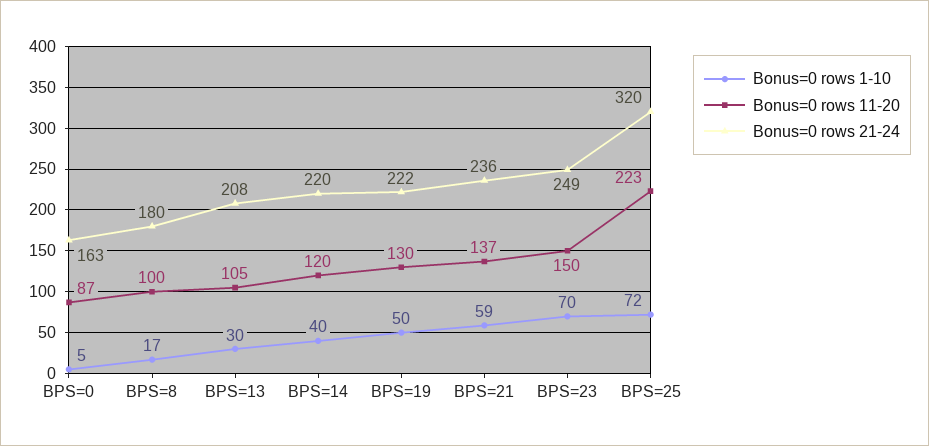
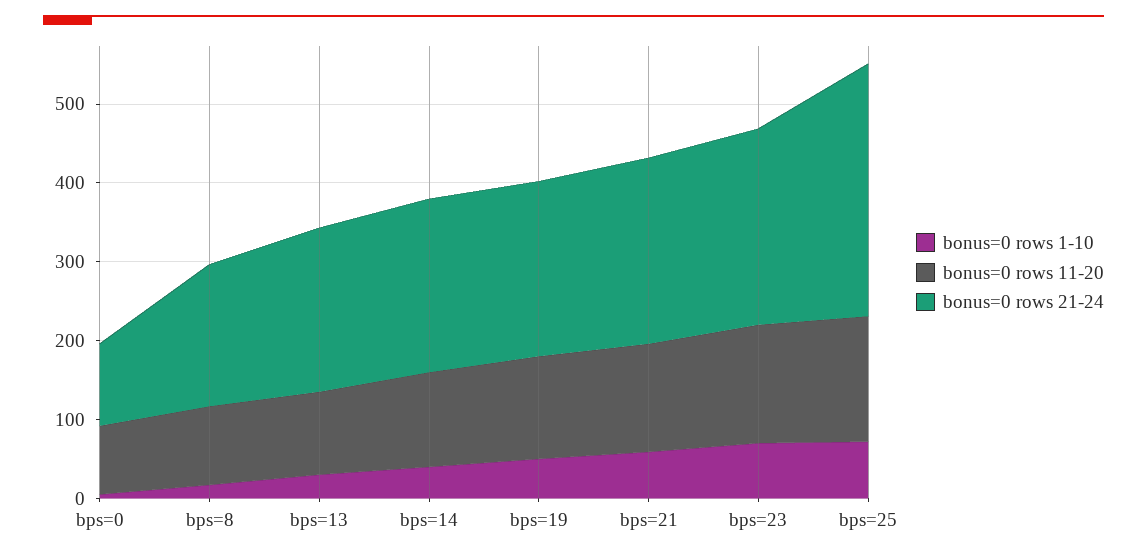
  {
    "Bonus=0 rows 1-10": {
      "BPS=0": 5,
      "BPS=8": 17,
      "BPS=13": 30,
      "BPS=14": 40,
      "BPS=19": 50,
      "BPS=21": 59,
      "BPS=23": 70,
      "BPS=25": 72
    },
    "Bonus=0 rows 11-20": {
      "BPS=0": 87,
      "BPS=8": 100,
      "BPS=13": 105,
      "BPS=14": 120,
      "BPS=19": 130,
      "BPS=21": 137,
      "BPS=23": 150,
-     "BPS=25": 223
+     "BPS=25": 160
    },
    "Bonus=0 rows 21-24": {
-     "BPS=0": 163,
+     "BPS=0": 100,
      "BPS=8": 180,
      "BPS=13": 208,
      "BPS=14": 220,
      "BPS=19": 222,
      "BPS=21": 236,
      "BPS=23": 249,
      "BPS=25": 320
    }
  }

